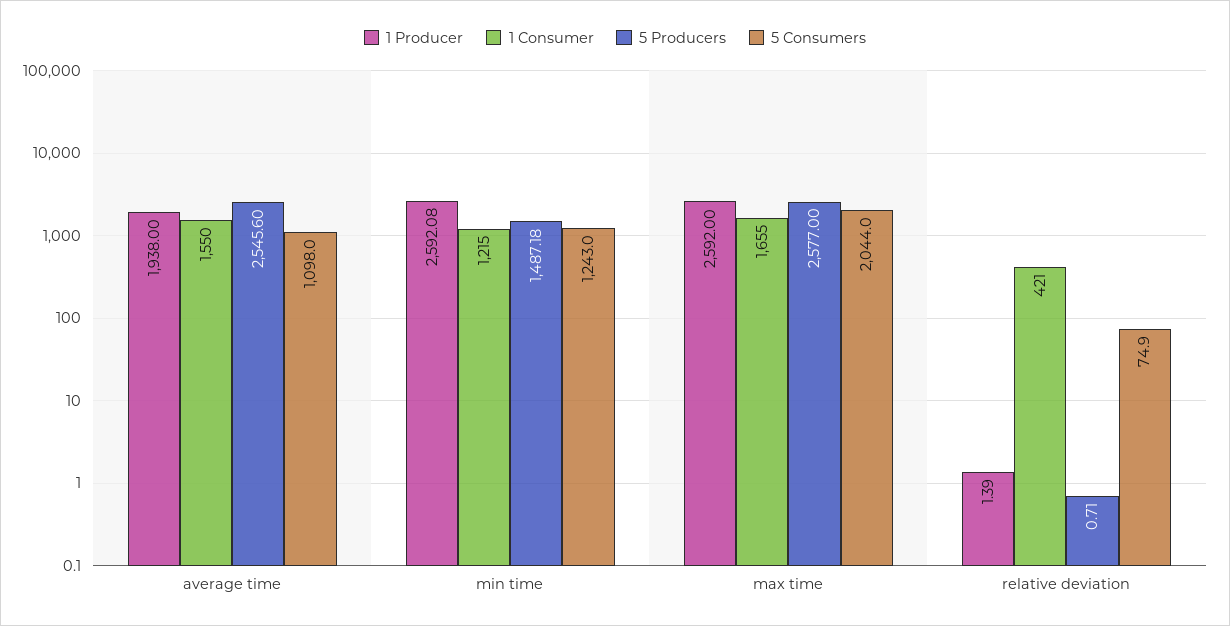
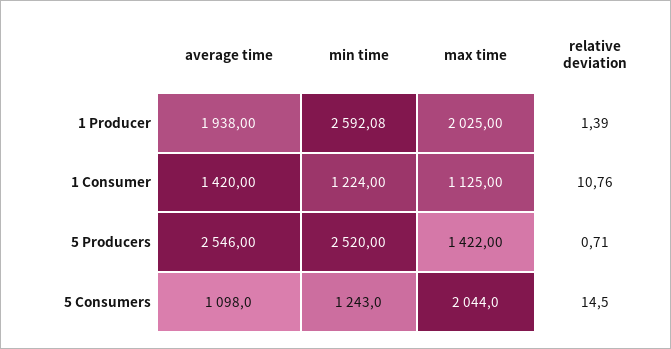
  {
    "1 Producer": {
      "average time": 1938,
      "min time": 2592.08,
-     "max time": 2592,
+     "max time": 2025,
      "relative deviation": 1.39
    },
    "1 Consumer": {
-     "average time": 1550,
+     "average time": 1420,
-     "min time": 1215,
+     "min time": 1224,
-     "max time": 1655,
+     "max time": 1125,
-     "relative deviation": 421
+     "relative deviation": 10.76
    },
    "5 Producers": {
-     "average time": 2545.6,
+     "average time": 2546,
-     "min time": 1487.18,
+     "min time": 2520,
-     "max time": 2577,
+     "max time": 1422,
      "relative deviation": 0.71
    },
    "5 Consumers": {
      "average time": 1098,
      "min time": 1243,
      "max time": 2044,
-     "relative deviation": 74.9
+     "relative deviation": 14.5
    }
  }

